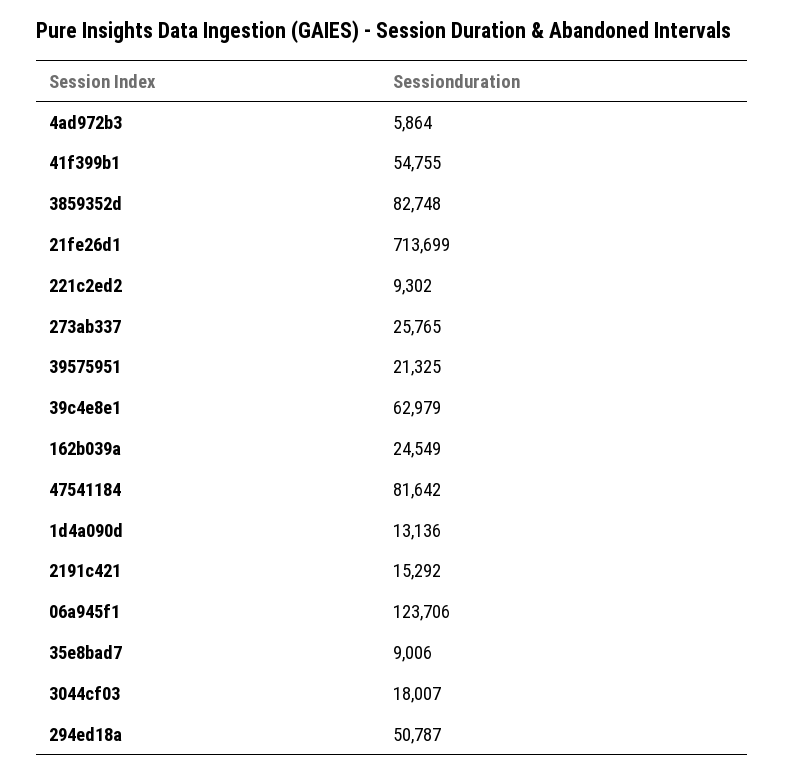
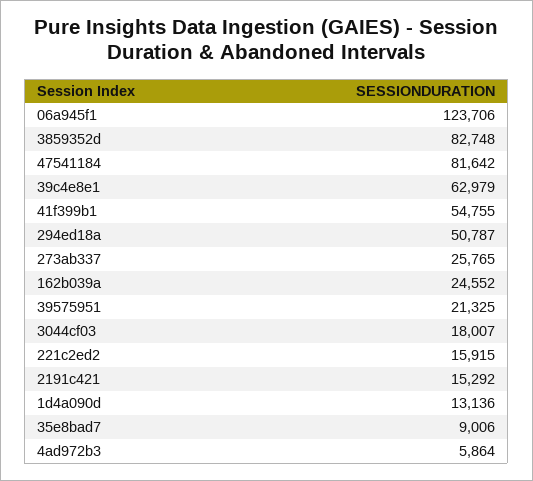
  {
    "4ad972b3": 5864,
    "41f399b1": 54755,
    "3859352d": 82748,
-   "21fe26d1": 713699,
-   "221c2ed2": 9302,
+   "221c2ed2": 15915,
    "273ab337": 25765,
    "39575951": 21325,
    "39c4e8e1": 62979,
-   "162b039a": 24549,
+   "162b039a": 24552,
    "47541184": 81642,
    "1d4a090d": 13136,
    "2191c421": 15292,
    "06a945f1": 123706,
    "35e8bad7": 9006,
    "3044cf03": 18007,
    "294ed18a": 50787
  }

